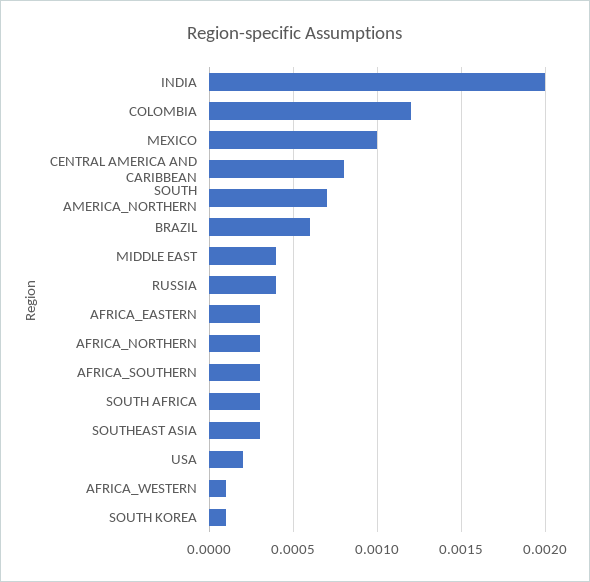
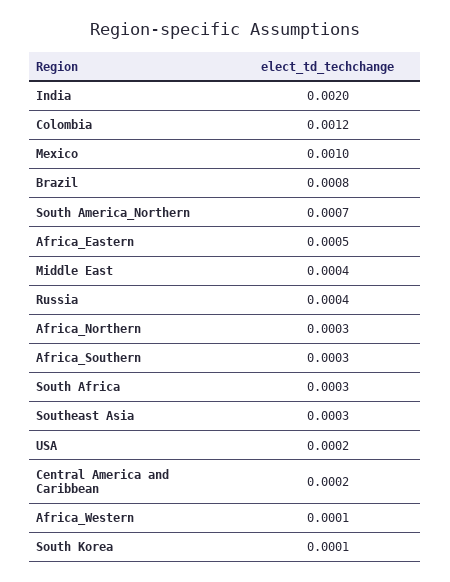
  {
    "INDIA": 0.002,
    "COLOMBIA": 0.0012,
    "MEXICO": 0.001,
-   "CENTRAL AMERICA AND CARIBBEAN": 0.0008,
+   "CENTRAL AMERICA AND CARIBBEAN": 0.0002,
    "SOUTH AMERICA_NORTHERN": 0.0007,
-   "BRAZIL": 0.0006,
+   "BRAZIL": 0.0008,
    "MIDDLE EAST": 0.0004,
    "RUSSIA": 0.0004,
-   "AFRICA_EASTERN": 0.0003,
+   "AFRICA_EASTERN": 0.0005,
    "AFRICA_NORTHERN": 0.0003,
    "AFRICA_SOUTHERN": 0.0003,
    "SOUTH AFRICA": 0.0003,
    "SOUTHEAST ASIA": 0.0003,
    "USA": 0.0002,
    "AFRICA_WESTERN": 0.0001,
    "SOUTH KOREA": 0.0001
  }

